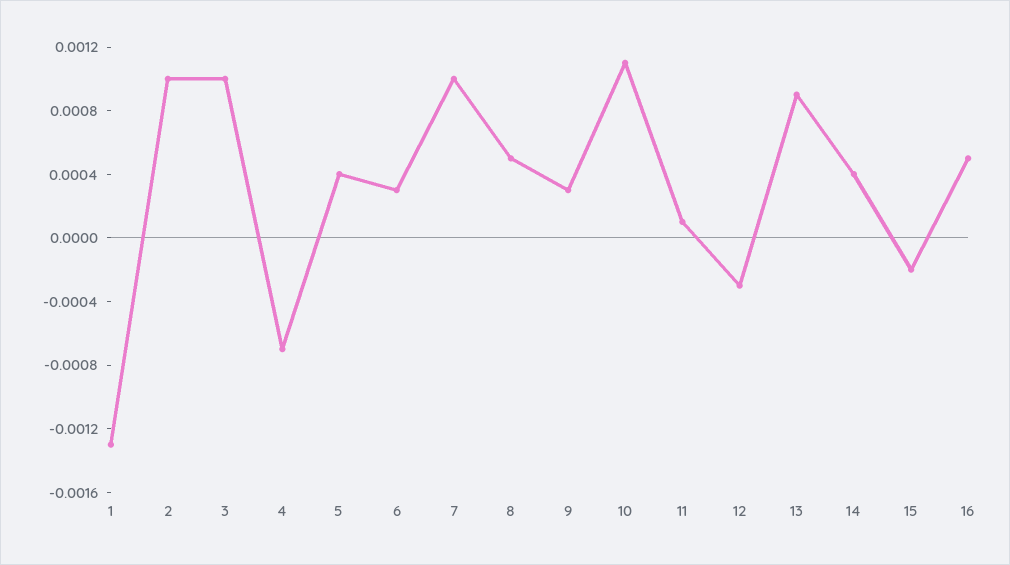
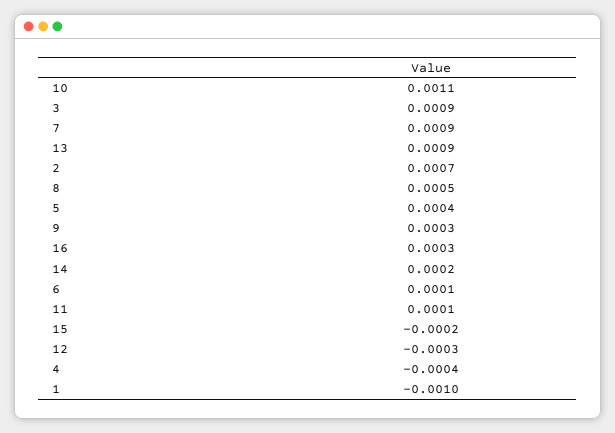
  {
-   "1": -0.0013,
+   "1": -0.001,
-   "2": 0.001,
+   "2": 0.0007,
-   "3": 0.001,
+   "3": 0.0009,
-   "4": -0.0007,
+   "4": -0.0004,
    "5": 0.0004,
-   "6": 0.0003,
+   "6": 0.0001,
-   "7": 0.001,
+   "7": 0.0009,
    "8": 0.0005,
    "9": 0.0003,
    "10": 0.0011,
    "11": 0.0001,
    "12": -0.0003,
    "13": 0.0009,
-   "14": 0.0004,
+   "14": 0.0002,
    "15": -0.0002,
-   "16": 0.0005
+   "16": 0.0003
  }

